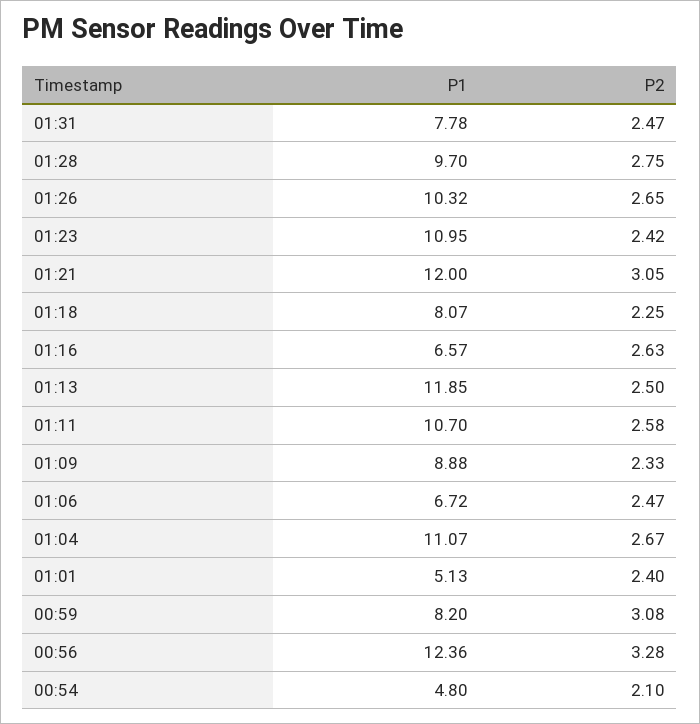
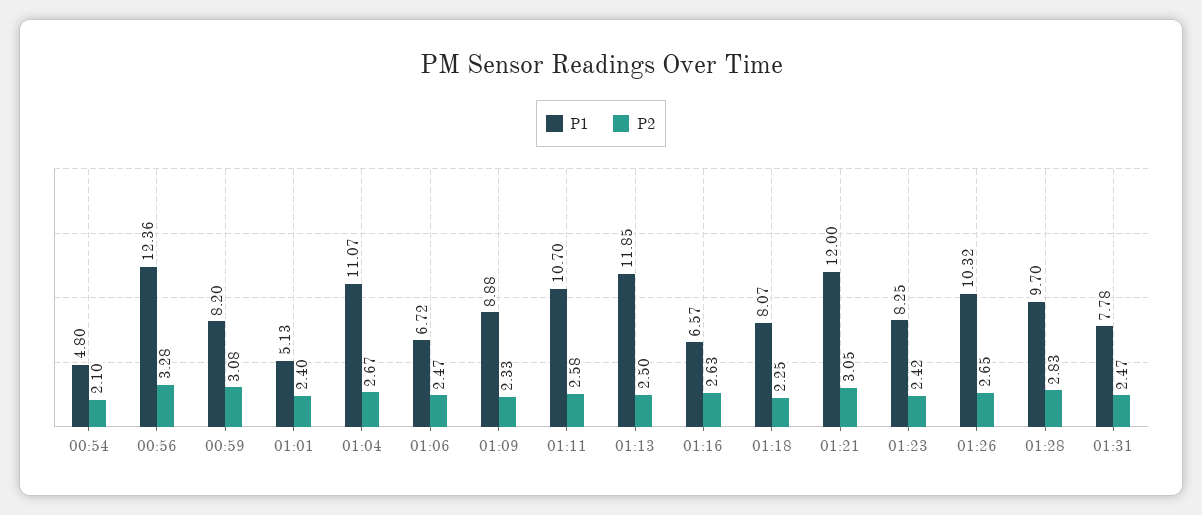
  {
    "P1": {
      "01:31": 7.78,
      "01:28": 9.7,
      "01:26": 10.32,
-     "01:23": 10.95,
+     "01:23": 8.25,
      "01:21": 12,
      "01:18": 8.07,
      "01:16": 6.57,
      "01:13": 11.85,
      "01:11": 10.7,
      "01:09": 8.88,
      "01:06": 6.72,
      "01:04": 11.07,
      "01:01": 5.13,
      "00:59": 8.2,
      "00:56": 12.36,
      "00:54": 4.8
    },
    "P2": {
      "01:31": 2.47,
-     "01:28": 2.75,
+     "01:28": 2.83,
      "01:26": 2.65,
      "01:23": 2.42,
      "01:21": 3.05,
      "01:18": 2.25,
      "01:16": 2.63,
      "01:13": 2.5,
      "01:11": 2.58,
      "01:09": 2.33,
      "01:06": 2.47,
      "01:04": 2.67,
      "01:01": 2.4,
      "00:59": 3.08,
      "00:56": 3.28,
      "00:54": 2.1
    }
  }

